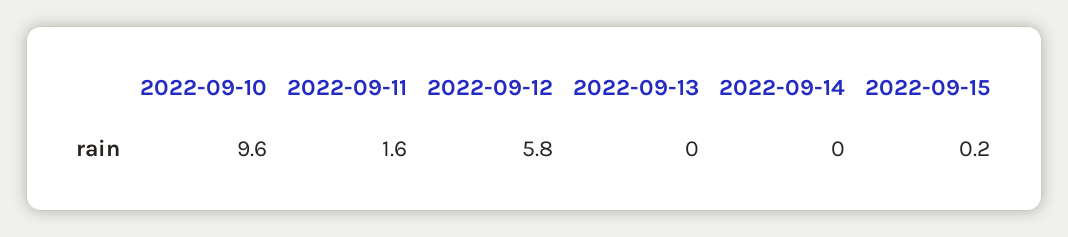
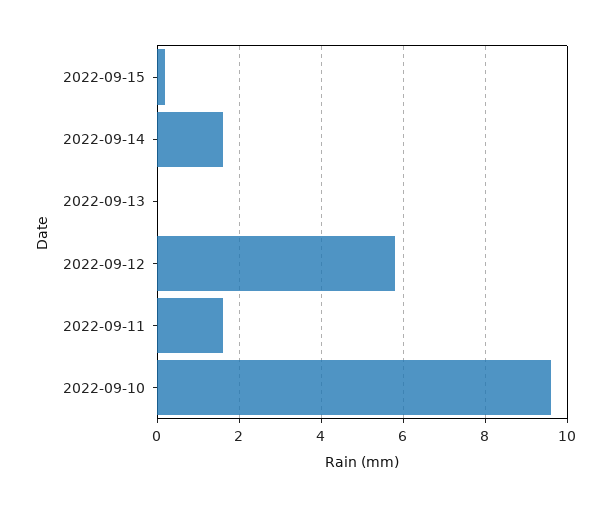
  {
    "2022-09-10": 9.6,
    "2022-09-11": 1.6,
    "2022-09-12": 5.8,
    "2022-09-13": 0,
-   "2022-09-14": 0,
+   "2022-09-14": 1.5,
    "2022-09-15": 0.2
  }

